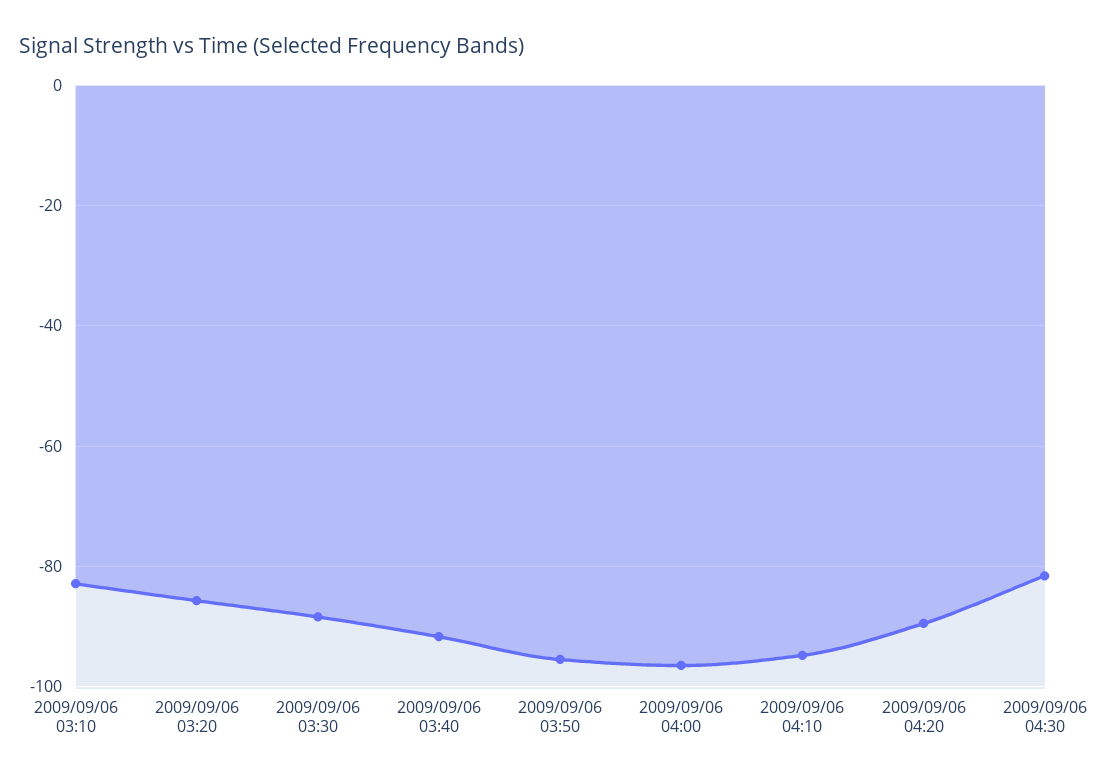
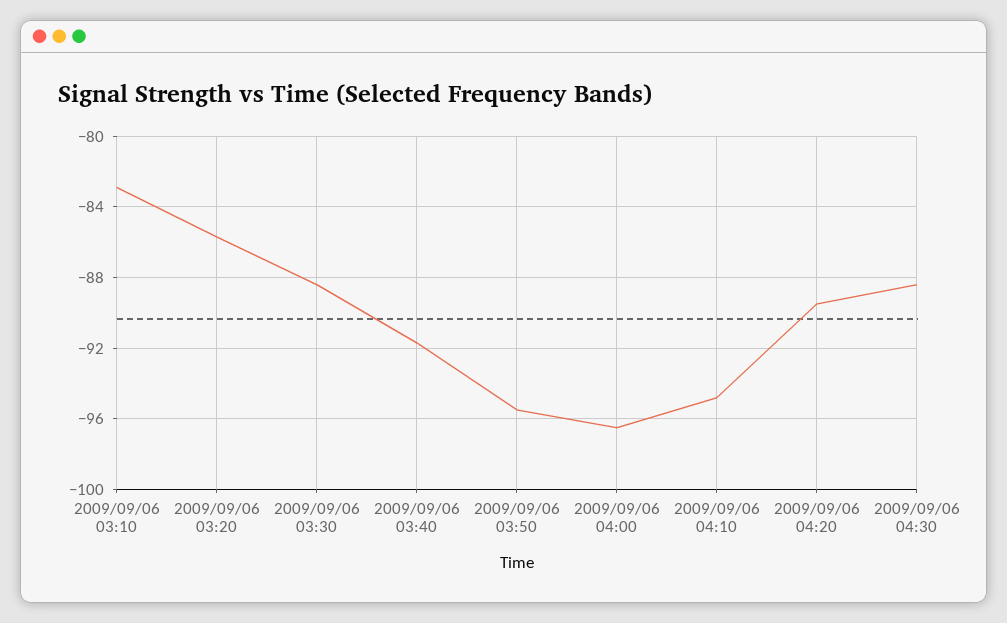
  {
    "2009/09/06 03:10": -83,
    "2009/09/06 03:20": -85.5,
    "2009/09/06 03:30": -88.5,
    "2009/09/06 03:40": -91.5,
    "2009/09/06 03:50": -95.5,
    "2009/09/06 04:00": -96.5,
    "2009/09/06 04:10": -95,
    "2009/09/06 04:20": -89.5,
-   "2009/09/06 04:30": -82
+   "2009/09/06 04:30": -88.5
  }

